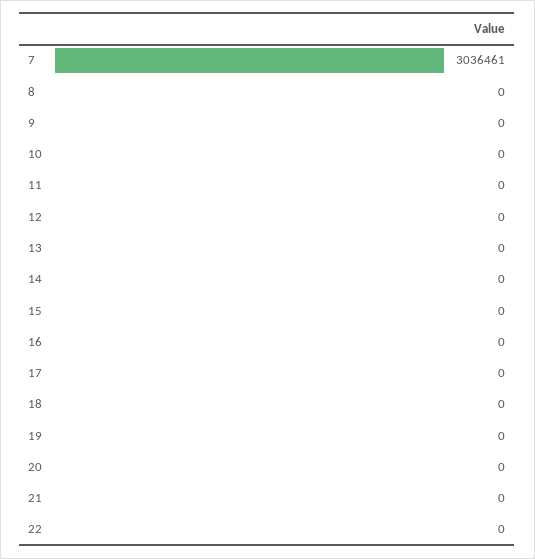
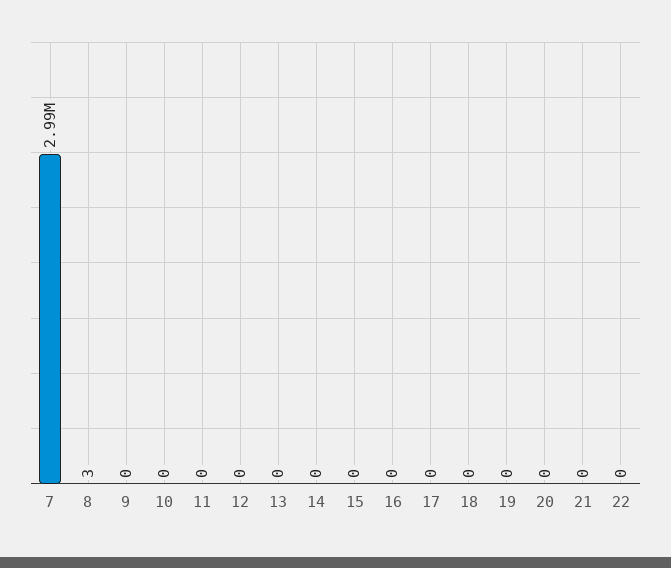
  {
-   "7": 3036461,
+   "7": 2990000,
-   "8": 0,
+   "8": 3,
    "9": 0,
    "10": 0,
    "11": 0,
    "12": 0,
    "13": 0,
    "14": 0,
    "15": 0,
    "16": 0,
    "17": 0,
    "18": 0,
    "19": 0,
    "20": 0,
    "21": 0,
    "22": 0
  }

